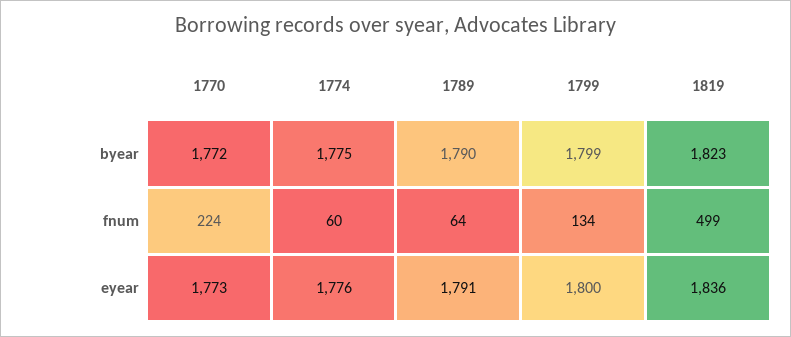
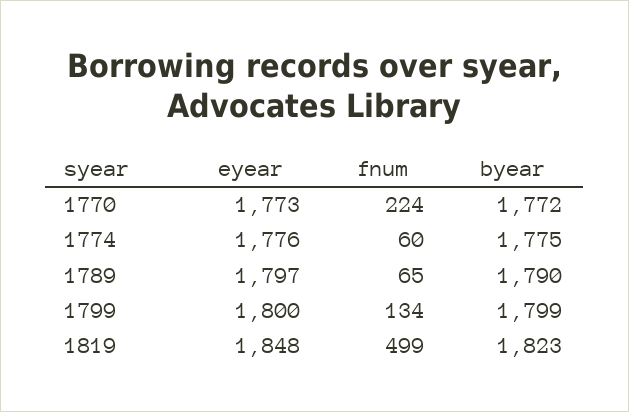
  {
    "1770": {
      "byear": 1772,
      "fnum": 224,
      "eyear": 1773
    },
    "1774": {
      "byear": 1775,
      "fnum": 60,
      "eyear": 1776
    },
    "1789": {
      "byear": 1790,
-     "fnum": 64,
+     "fnum": 65,
-     "eyear": 1791
+     "eyear": 1797
    },
    "1799": {
      "byear": 1799,
      "fnum": 134,
      "eyear": 1800
    },
    "1819": {
      "byear": 1823,
      "fnum": 499,
-     "eyear": 1836
+     "eyear": 1848
    }
  }

